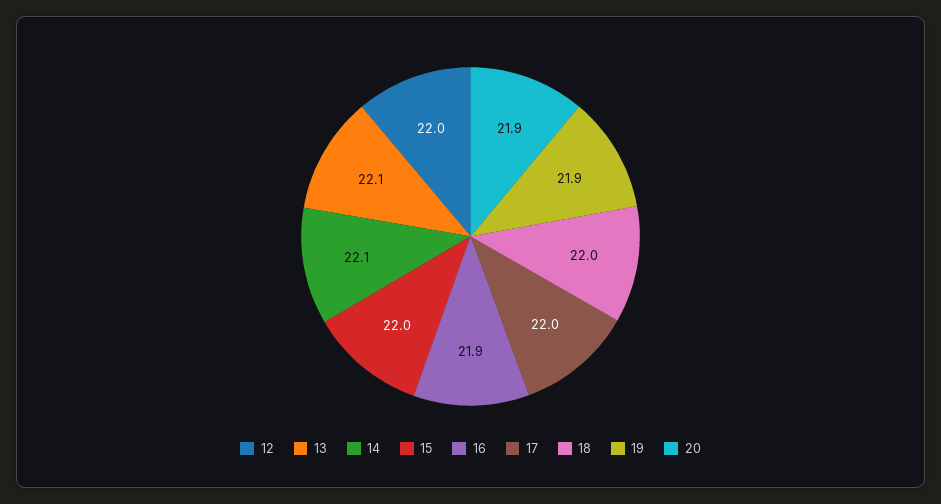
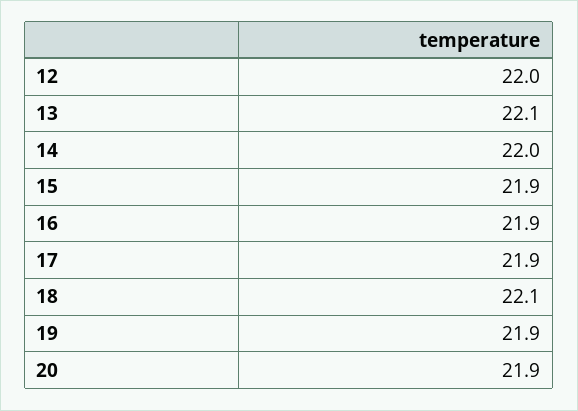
  {
    "12": 22,
    "13": 22.1,
-   "14": 22.1,
+   "14": 22,
-   "15": 22,
+   "15": 21.9,
    "16": 21.9,
-   "17": 22,
+   "17": 21.9,
-   "18": 22,
+   "18": 22.1,
    "19": 21.9,
    "20": 21.9
  }

